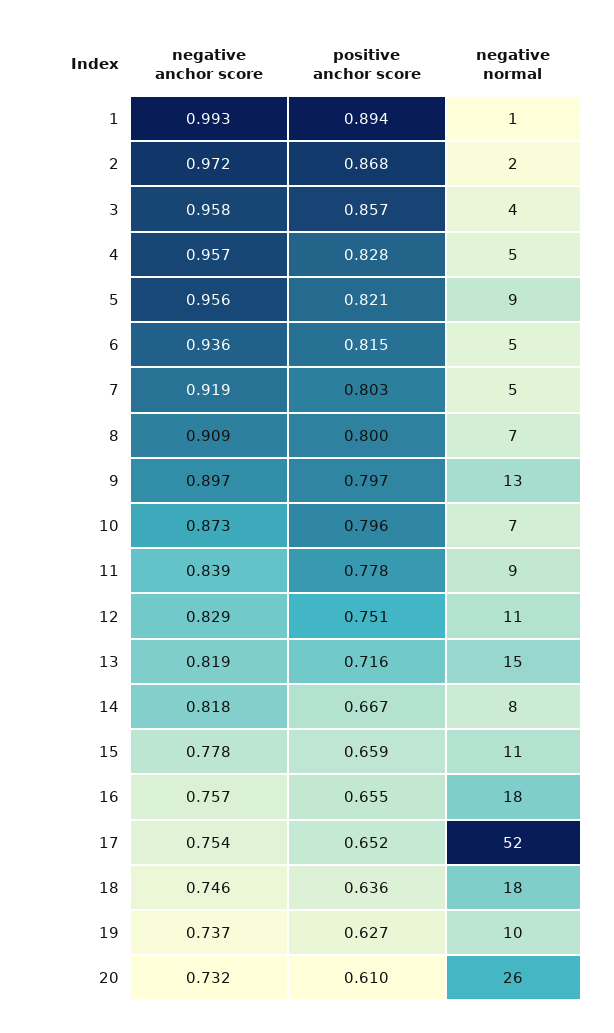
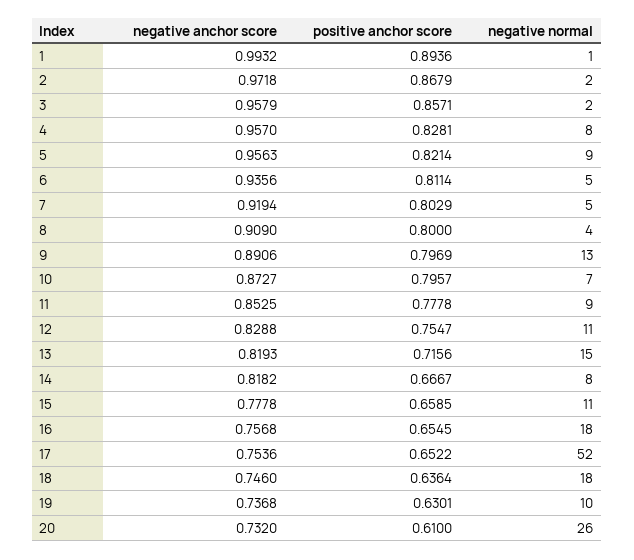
  {
    "negative anchor score": {
      "1": 0.9932,
      "2": 0.9718,
      "3": 0.9579,
      "4": 0.957,
      "5": 0.9563,
      "6": 0.9356,
      "7": 0.9194,
      "8": 0.909,
-     "9": 0.897,
+     "9": 0.8906,
      "10": 0.8727,
-     "11": 0.839,
+     "11": 0.8525,
      "12": 0.8288,
      "13": 0.8193,
      "14": 0.8182,
      "15": 0.7778,
      "16": 0.7568,
      "17": 0.7536,
      "18": 0.746,
      "19": 0.7368,
      "20": 0.732
    },
    "positive anchor score": {
      "1": 0.8936,
      "2": 0.8679,
      "3": 0.8571,
      "4": 0.8281,
      "5": 0.8214,
-     "6": 0.815,
+     "6": 0.8114,
      "7": 0.8029,
      "8": 0.8,
      "9": 0.7969,
      "10": 0.7957,
      "11": 0.7778,
-     "12": 0.751,
+     "12": 0.7547,
      "13": 0.7156,
      "14": 0.6667,
      "15": 0.6585,
      "16": 0.6545,
      "17": 0.6522,
      "18": 0.6364,
-     "19": 0.627,
+     "19": 0.6301,
      "20": 0.61
    },
    "negative normal": {
      "1": 1,
      "2": 2,
-     "3": 4,
+     "3": 2,
-     "4": 5,
+     "4": 8,
      "5": 9,
      "6": 5,
      "7": 5,
-     "8": 7,
+     "8": 4,
      "9": 13,
      "10": 7,
      "11": 9,
      "12": 11,
      "13": 15,
      "14": 8,
      "15": 11,
      "16": 18,
      "17": 52,
      "18": 18,
      "19": 10,
      "20": 26
    }
  }

